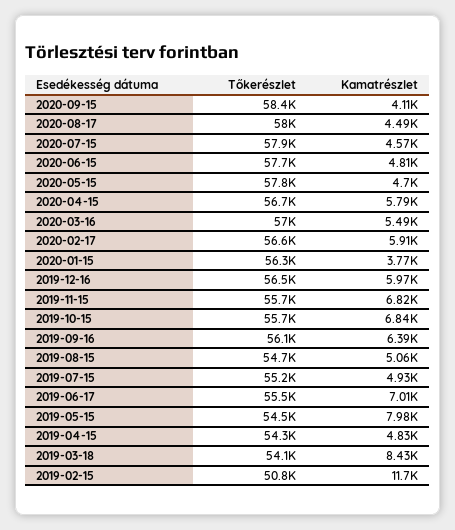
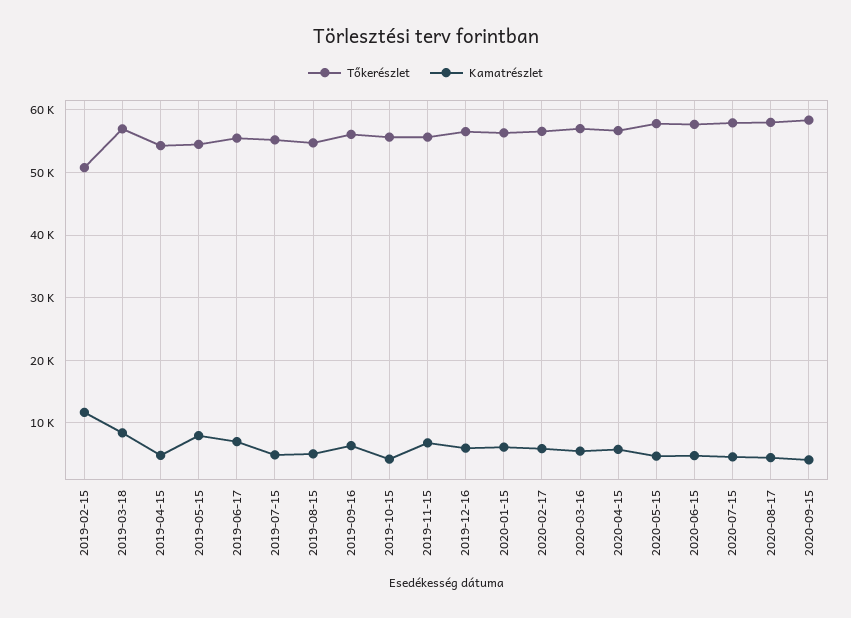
  {
    "Tőkerészlet": {
      "2020-09-15": 58400,
      "2020-08-17": 58000,
      "2020-07-15": 57900,
      "2020-06-15": 57700,
      "2020-05-15": 57800,
      "2020-04-15": 56700,
      "2020-03-16": 57000,
      "2020-02-17": 56600,
      "2020-01-15": 56300,
      "2019-12-16": 56500,
      "2019-11-15": 55700,
      "2019-10-15": 55700,
      "2019-09-16": 56100,
      "2019-08-15": 54700,
      "2019-07-15": 55200,
      "2019-06-17": 55500,
      "2019-05-15": 54500,
      "2019-04-15": 54300,
-     "2019-03-18": 54100,
+     "2019-03-18": 57000,
      "2019-02-15": 50800
    },
    "Kamatrészlet": {
      "2020-09-15": 4110,
      "2020-08-17": 4490,
      "2020-07-15": 4570,
      "2020-06-15": 4810,
      "2020-05-15": 4700,
      "2020-04-15": 5790,
      "2020-03-16": 5490,
      "2020-02-17": 5910,
-     "2020-01-15": 3770,
+     "2020-01-15": 6000,
      "2019-12-16": 5970,
      "2019-11-15": 6820,
-     "2019-10-15": 6840,
+     "2019-10-15": 4000,
      "2019-09-16": 6390,
      "2019-08-15": 5060,
      "2019-07-15": 4930,
      "2019-06-17": 7010,
      "2019-05-15": 7980,
      "2019-04-15": 4830,
      "2019-03-18": 8430,
      "2019-02-15": 11700
    }
  }

